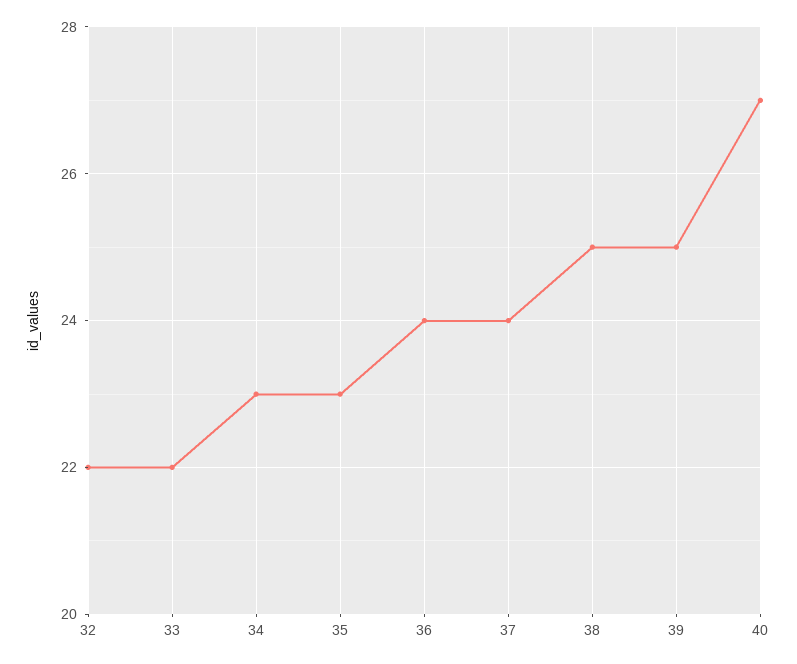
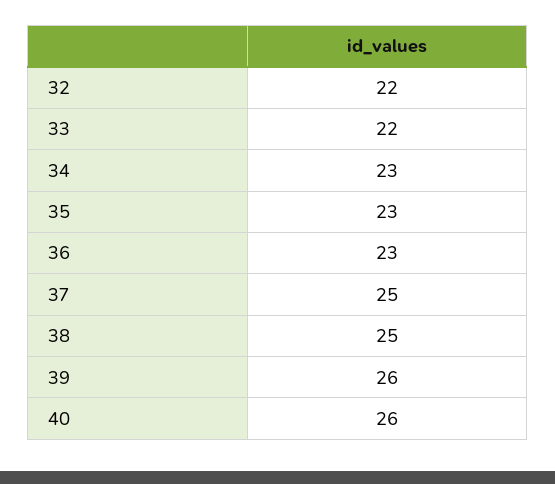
  {
    "32": 22,
    "33": 22,
    "34": 23,
    "35": 23,
-   "36": 24,
+   "36": 23,
-   "37": 24,
+   "37": 25,
    "38": 25,
-   "39": 25,
+   "39": 26,
-   "40": 27
+   "40": 26
  }

